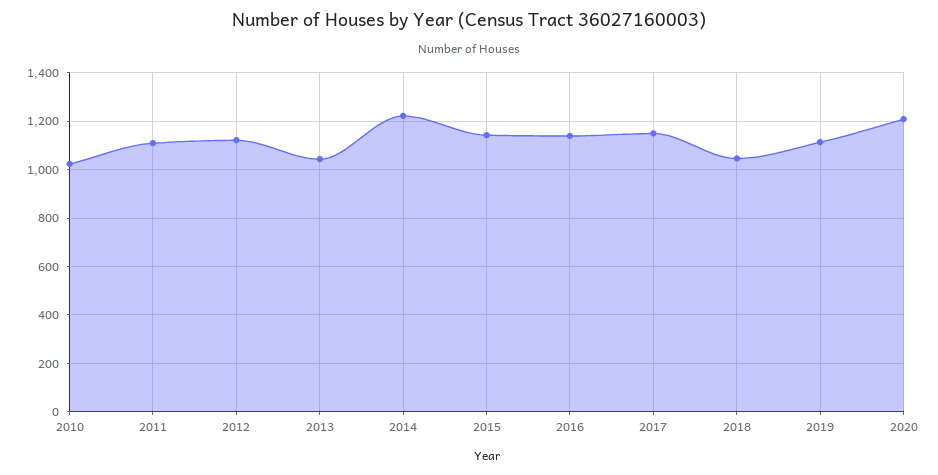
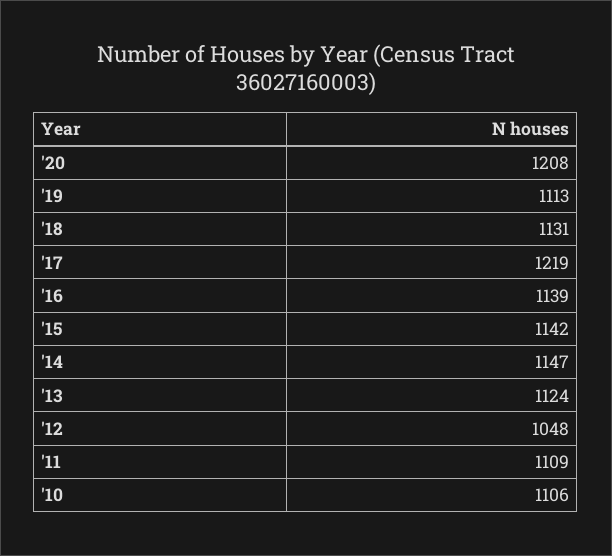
  {
-   "2010": 1025,
+   "2010": 1106,
    "2011": 1109,
-   "2012": 1125,
+   "2012": 1048,
-   "2013": 1050,
+   "2013": 1124,
-   "2014": 1225,
+   "2014": 1147,
    "2015": 1142,
    "2016": 1139,
-   "2017": 1150,
+   "2017": 1219,
-   "2018": 1050,
+   "2018": 1131,
    "2019": 1113,
    "2020": 1208
  }

